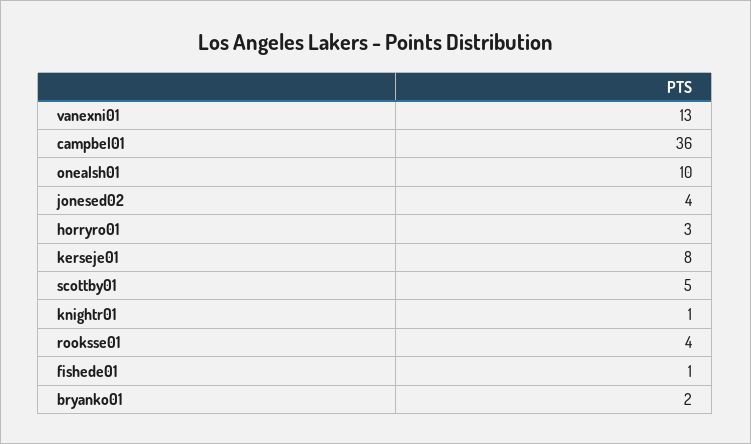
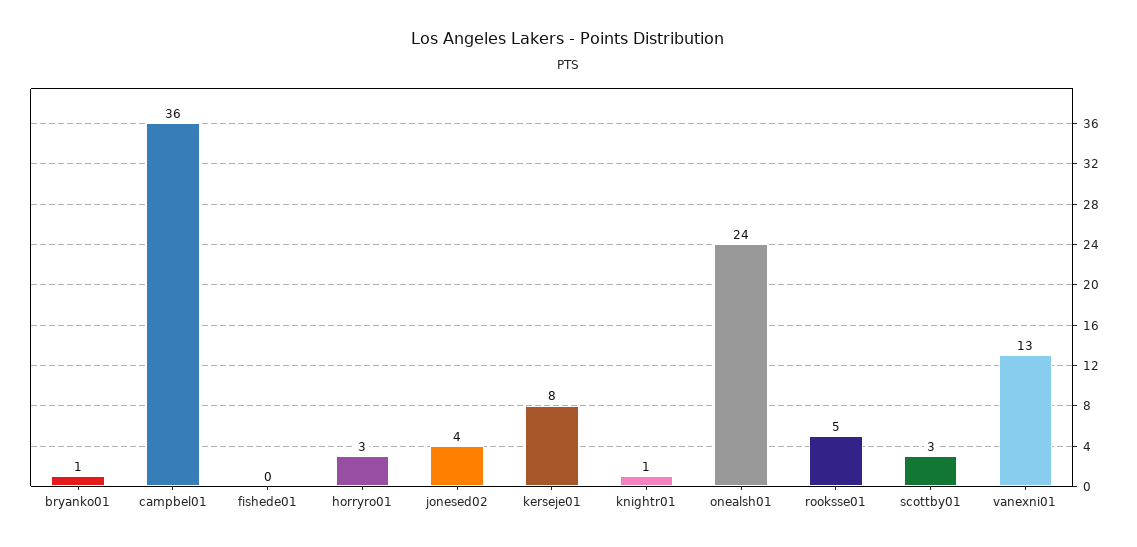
  {
    "vanexni01": 13,
    "campbel01": 36,
-   "onealsh01": 10,
+   "onealsh01": 24,
    "jonesed02": 4,
    "horryro01": 3,
    "kerseje01": 8,
-   "scottby01": 5,
+   "scottby01": 3,
    "knightr01": 1,
-   "rooksse01": 4,
+   "rooksse01": 5,
-   "fishede01": 1,
+   "fishede01": 0,
-   "bryanko01": 2
+   "bryanko01": 1
  }

